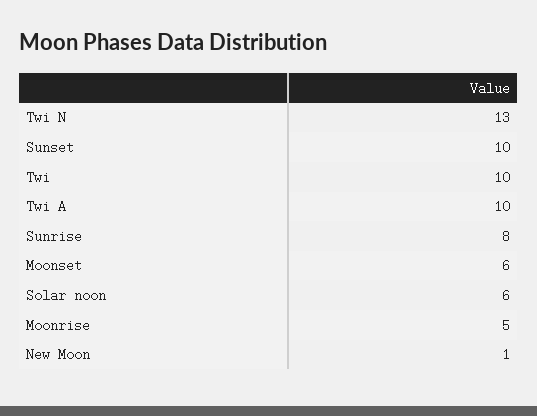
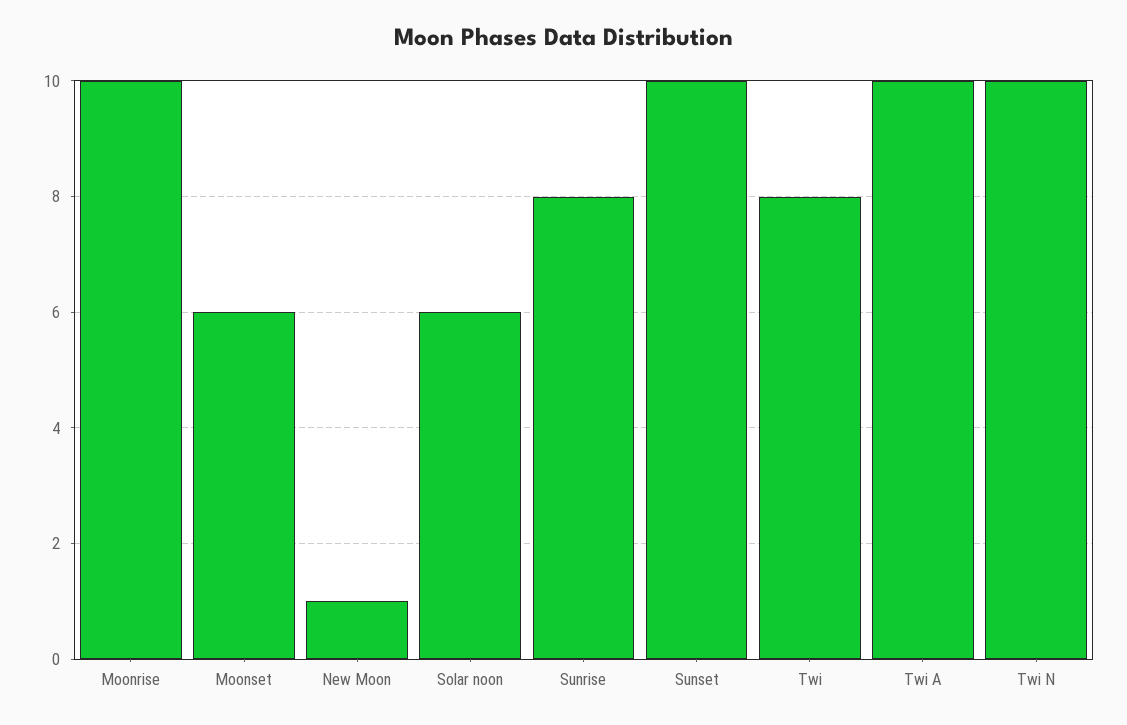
  {
-   "Twi N": 13,
+   "Twi N": 10,
    "Sunset": 10,
-   "Twi": 10,
+   "Twi": 8,
    "Twi A": 10,
    "Sunrise": 8,
    "Moonset": 6,
    "Solar noon": 6,
-   "Moonrise": 5,
+   "Moonrise": 10,
    "New Moon": 1
  }

